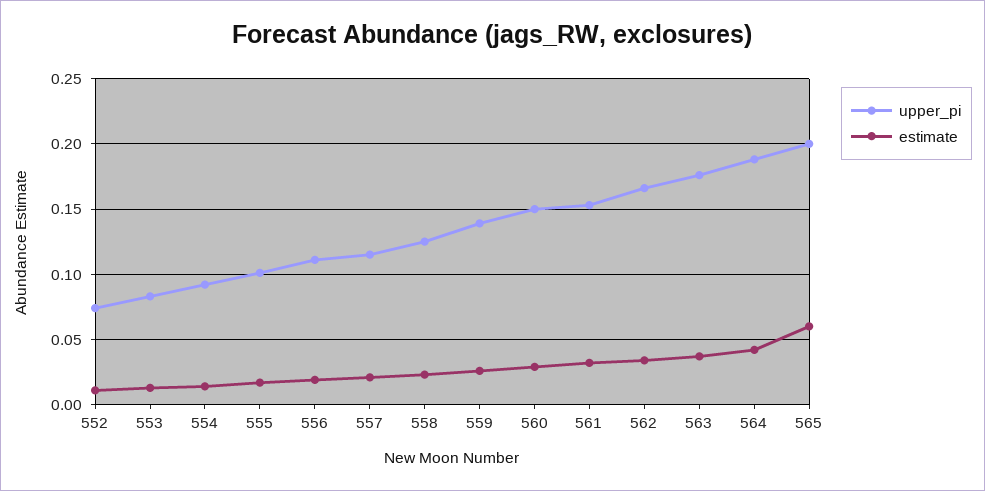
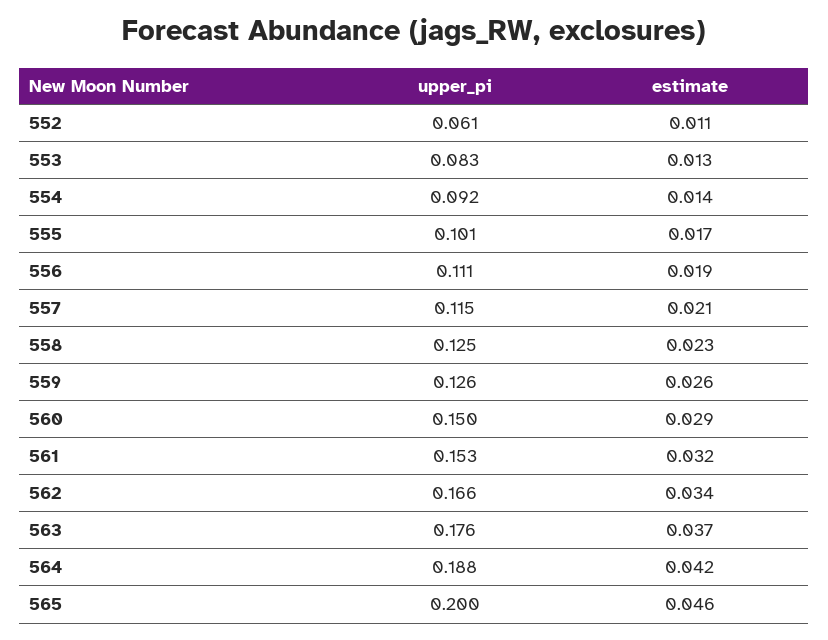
  {
    "upper_pi": {
-     "552": 0.075,
+     "552": 0.061,
      "553": 0.083,
      "554": 0.092,
      "555": 0.101,
      "556": 0.111,
      "557": 0.115,
      "558": 0.125,
-     "559": 0.14,
+     "559": 0.126,
      "560": 0.15,
      "561": 0.153,
      "562": 0.166,
      "563": 0.176,
      "564": 0.188,
      "565": 0.2
    },
    "estimate": {
      "552": 0.011,
      "553": 0.013,
      "554": 0.014,
      "555": 0.017,
      "556": 0.019,
      "557": 0.021,
      "558": 0.023,
      "559": 0.026,
      "560": 0.029,
      "561": 0.032,
      "562": 0.034,
      "563": 0.037,
      "564": 0.042,
-     "565": 0.06
+     "565": 0.046
    }
  }

